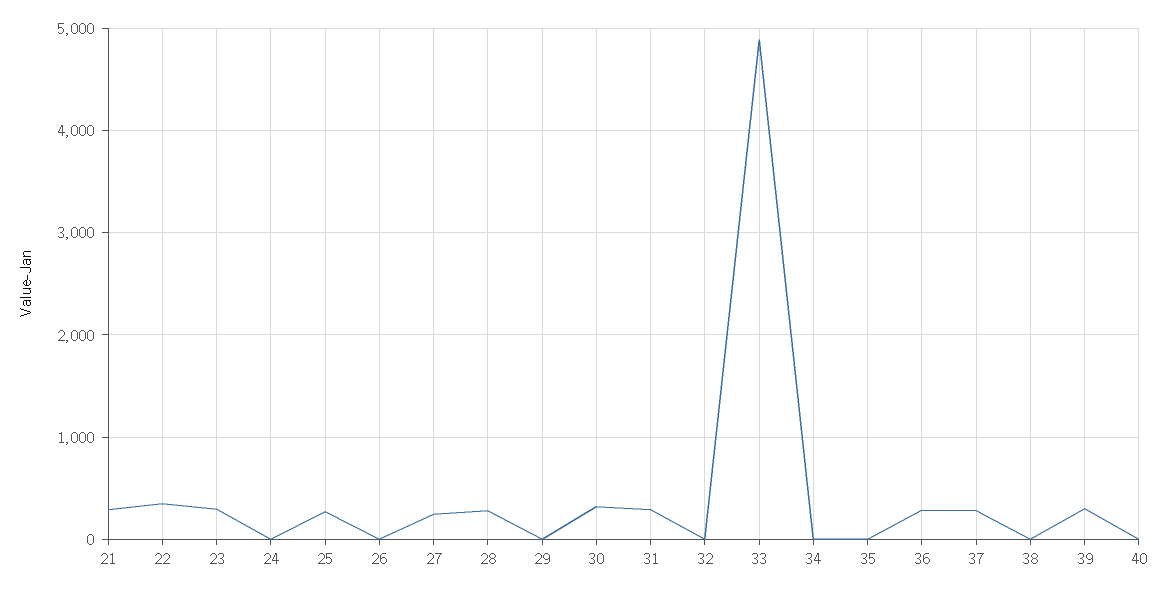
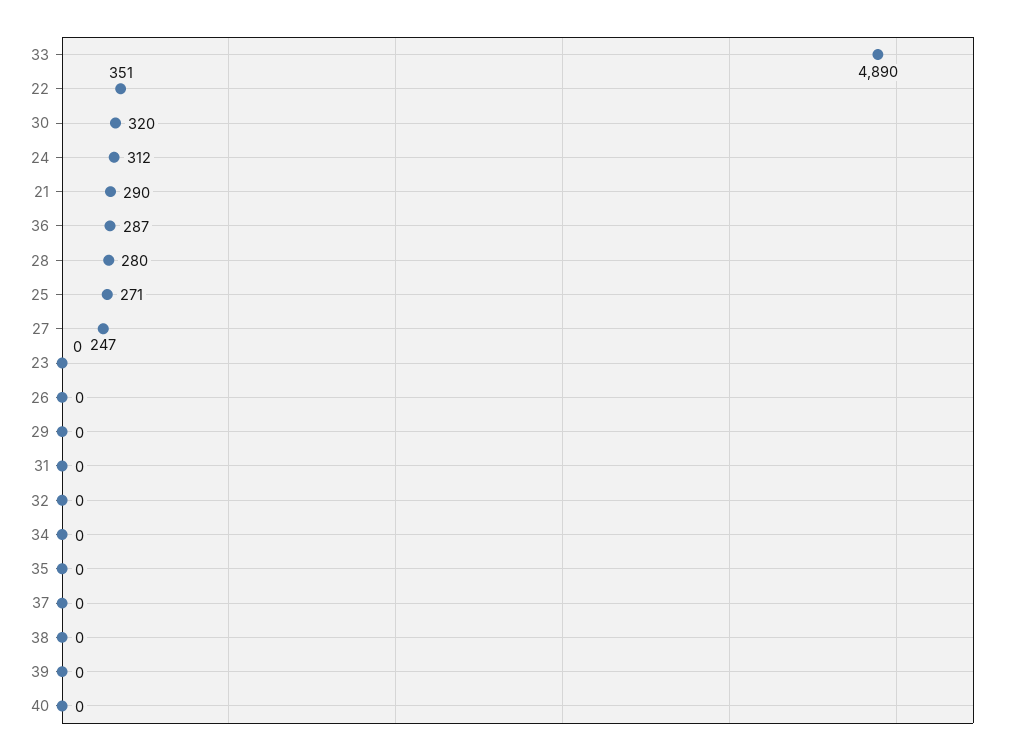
  {
    "21": 290,
    "22": 351,
-   "23": 300,
+   "23": 0,
-   "24": 0,
+   "24": 312,
    "25": 271,
    "26": 0,
    "27": 247,
    "28": 280,
    "29": 0,
    "30": 320,
-   "31": 300,
+   "31": 0,
    "32": 0,
    "33": 4890,
    "34": 0,
    "35": 0,
    "36": 287,
-   "37": 300,
+   "37": 0,
    "38": 0,
-   "39": 300,
+   "39": 0,
    "40": 0
  }

